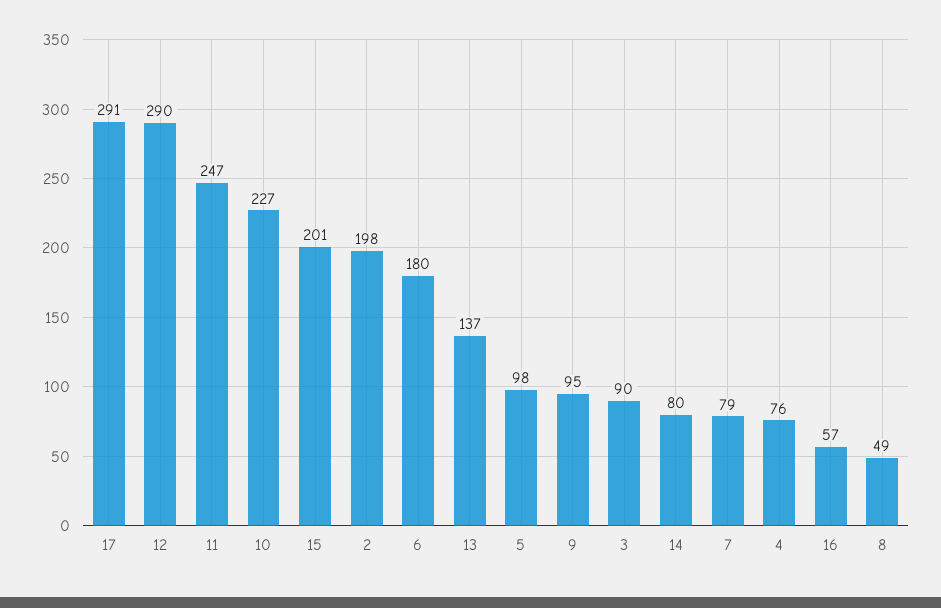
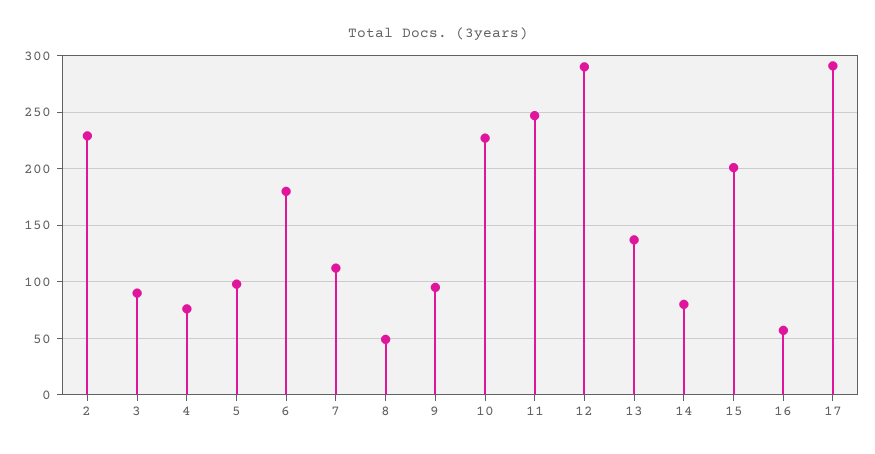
  {
    "17": 291,
    "12": 290,
    "11": 247,
    "10": 227,
    "15": 201,
-   "2": 198,
+   "2": 230,
    "6": 180,
    "13": 137,
    "5": 98,
    "9": 95,
    "3": 90,
    "14": 80,
-   "7": 79,
+   "7": 110,
    "4": 76,
    "16": 57,
    "8": 49
  }

